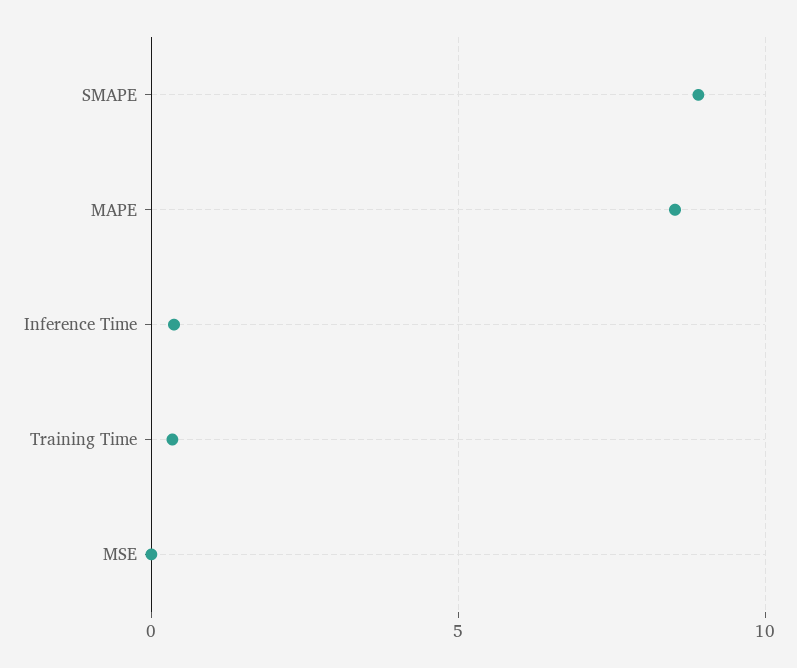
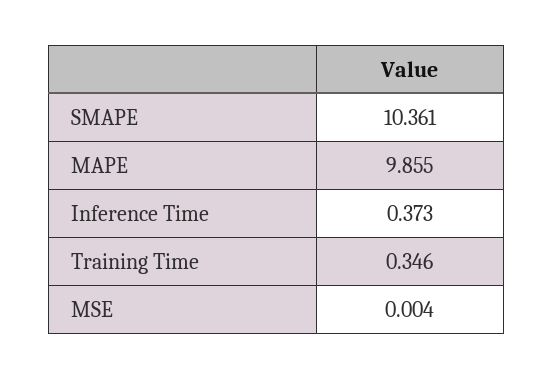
  {
-   "SMAPE": 9,
+   "SMAPE": 10.361,
-   "MAPE": 8.5,
+   "MAPE": 9.855,
    "Inference Time": 0.373,
    "Training Time": 0.346,
    "MSE": 0.004
  }

